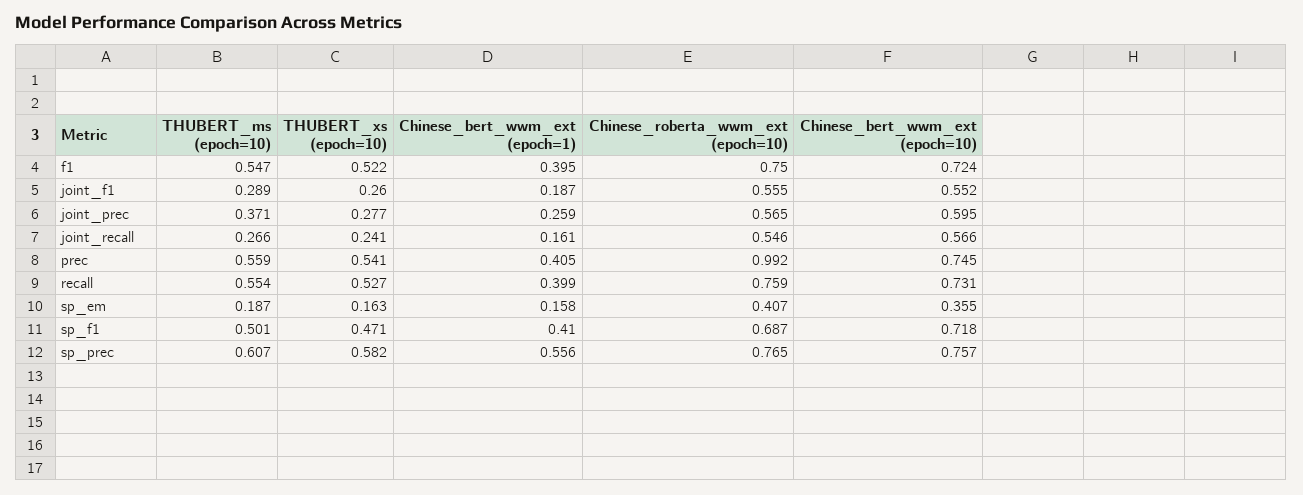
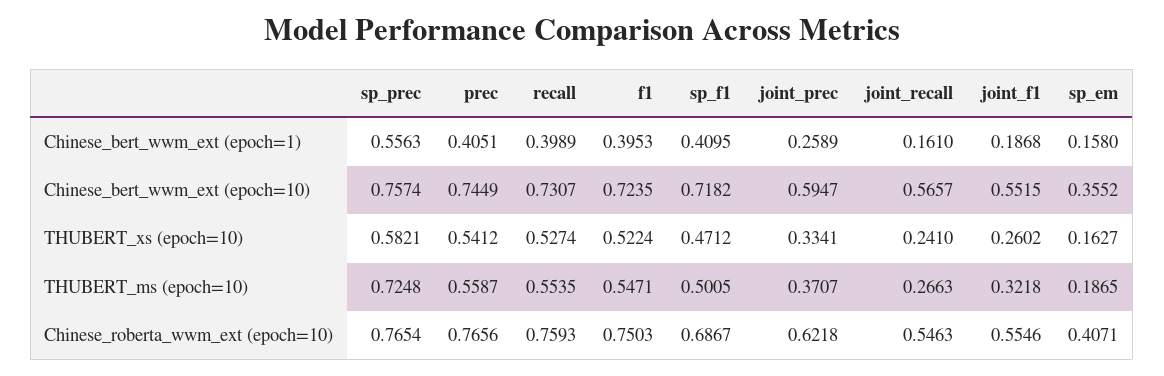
  {
    "THUBERT_ms (epoch=10)": {
      "f1": 0.5471,
-     "joint_f1": 0.289,
+     "joint_f1": 0.3218,
      "joint_prec": 0.3707,
      "joint_recall": 0.2663,
      "prec": 0.5587,
      "recall": 0.5535,
      "sp_em": 0.1865,
      "sp_f1": 0.5005,
-     "sp_prec": 0.607
+     "sp_prec": 0.7248
    },
    "THUBERT_xs (epoch=10)": {
      "f1": 0.5224,
      "joint_f1": 0.2602,
-     "joint_prec": 0.277,
+     "joint_prec": 0.3341,
      "joint_recall": 0.241,
      "prec": 0.5412,
      "recall": 0.5274,
      "sp_em": 0.1627,
      "sp_f1": 0.4712,
      "sp_prec": 0.5821
    },
    "Chinese_bert_wwm_ext (epoch=1)": {
      "f1": 0.3953,
      "joint_f1": 0.1868,
      "joint_prec": 0.2589,
      "joint_recall": 0.161,
      "prec": 0.4051,
      "recall": 0.3989,
      "sp_em": 0.158,
      "sp_f1": 0.4095,
      "sp_prec": 0.5563
    },
    "Chinese_roberta_wwm_ext (epoch=10)": {
      "f1": 0.7503,
      "joint_f1": 0.5546,
-     "joint_prec": 0.565,
+     "joint_prec": 0.6218,
      "joint_recall": 0.5463,
-     "prec": 0.992,
+     "prec": 0.7656,
      "recall": 0.7593,
      "sp_em": 0.4071,
      "sp_f1": 0.6867,
      "sp_prec": 0.7654
    },
    "Chinese_bert_wwm_ext (epoch=10)": {
      "f1": 0.7235,
      "joint_f1": 0.5515,
      "joint_prec": 0.5947,
      "joint_recall": 0.5657,
      "prec": 0.7449,
      "recall": 0.7307,
      "sp_em": 0.3552,
      "sp_f1": 0.7182,
      "sp_prec": 0.7574
    }
  }

